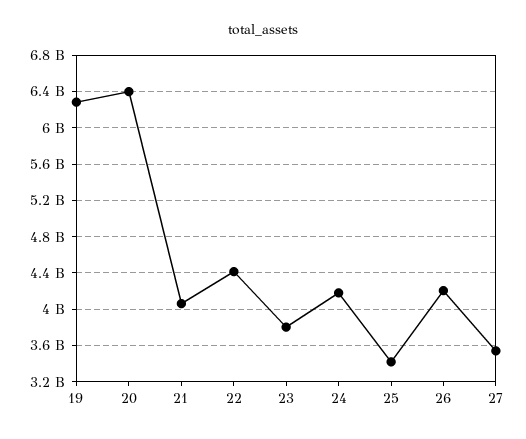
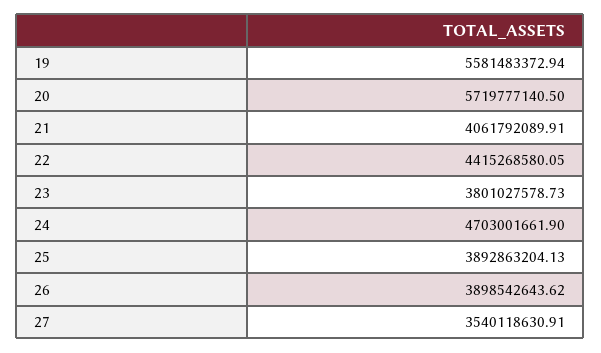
  {
-   "19": 6300000000,
+   "19": 5581483372.94,
-   "20": 6400000000,
+   "20": 5719777140.5,
    "21": 4061792089.91,
    "22": 4415268580.05,
    "23": 3801027578.73,
-   "24": 4200000000,
+   "24": 4703001661.9,
-   "25": 3400000000,
+   "25": 3892863204.13,
-   "26": 4200000000,
+   "26": 3898542643.62,
    "27": 3540118630.91
  }

